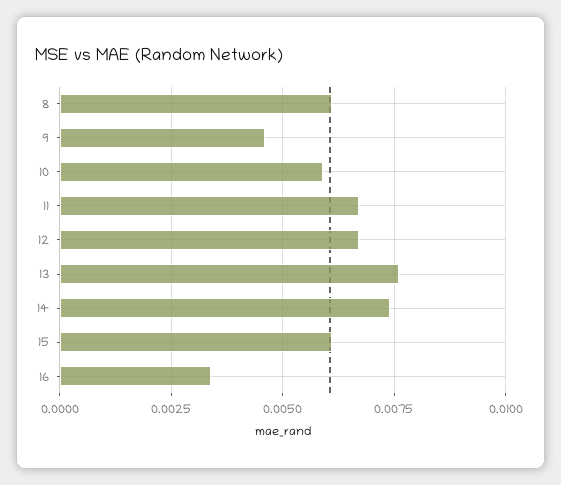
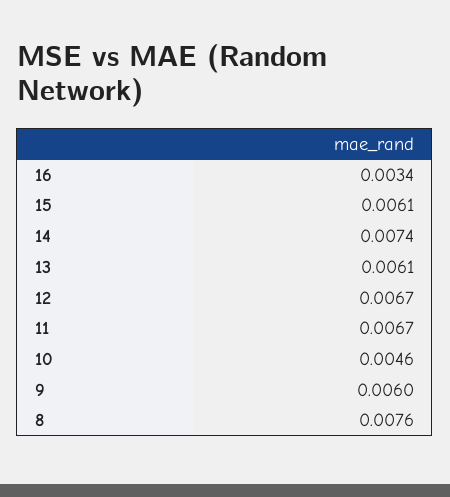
  {
-   "8": 0.006,
+   "8": 0.0076,
-   "9": 0.0045,
+   "9": 0.006,
-   "10": 0.006,
+   "10": 0.0046,
    "11": 0.0067,
    "12": 0.0067,
-   "13": 0.0075,
+   "13": 0.0061,
    "14": 0.0074,
    "15": 0.0061,
    "16": 0.0034
  }

